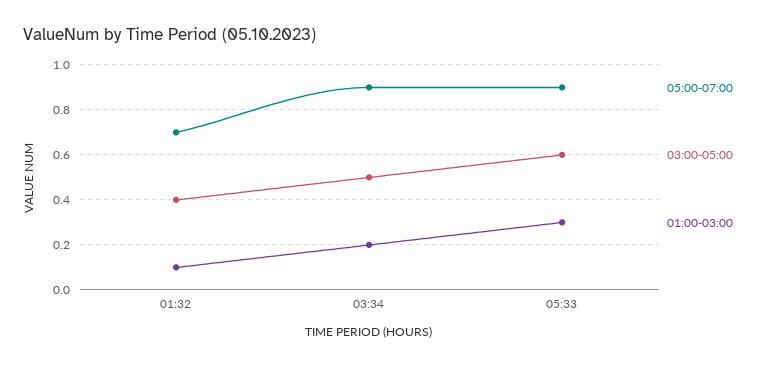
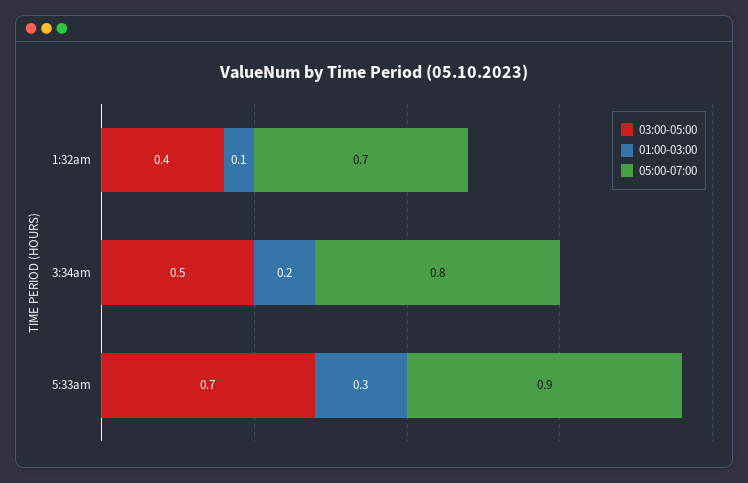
  {
    "05:00-07:00": {
      "01:32": 0.7,
-     "03:34": 0.9,
+     "03:34": 0.8,
      "05:33": 0.9
    },
    "03:00-05:00": {
      "01:32": 0.4,
      "03:34": 0.5,
-     "05:33": 0.6
+     "05:33": 0.7
    },
    "01:00-03:00": {
      "01:32": 0.1,
      "03:34": 0.2,
      "05:33": 0.3
    }
  }

